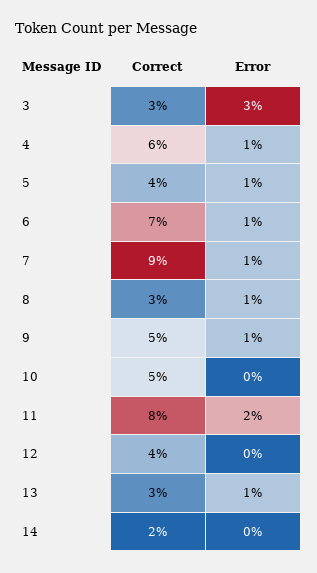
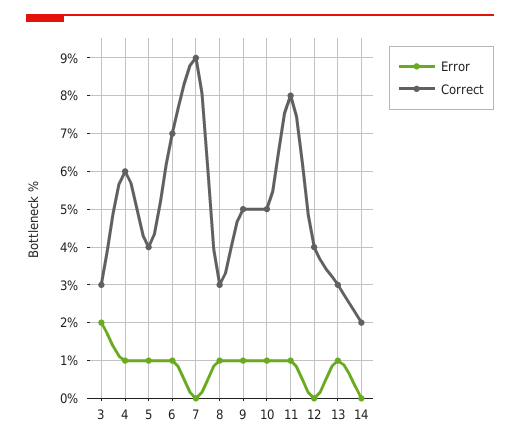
  {
    "Correct": {
      "3": 3,
      "4": 6,
      "5": 4,
      "6": 7,
      "7": 9,
      "8": 3,
      "9": 5,
      "10": 5,
      "11": 8,
      "12": 4,
      "13": 3,
      "14": 2
    },
    "Error": {
-     "3": 3,
+     "3": 2,
      "4": 1,
      "5": 1,
      "6": 1,
-     "7": 1,
+     "7": 0,
      "8": 1,
      "9": 1,
-     "10": 0,
+     "10": 1,
-     "11": 2,
+     "11": 1,
      "12": 0,
      "13": 1,
      "14": 0
    }
  }

